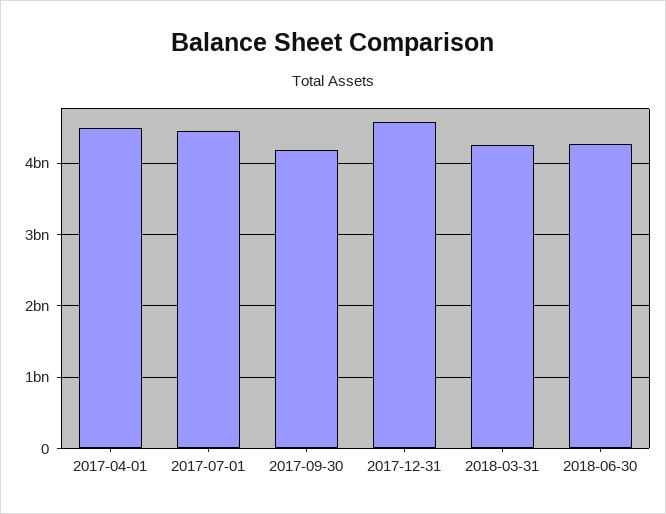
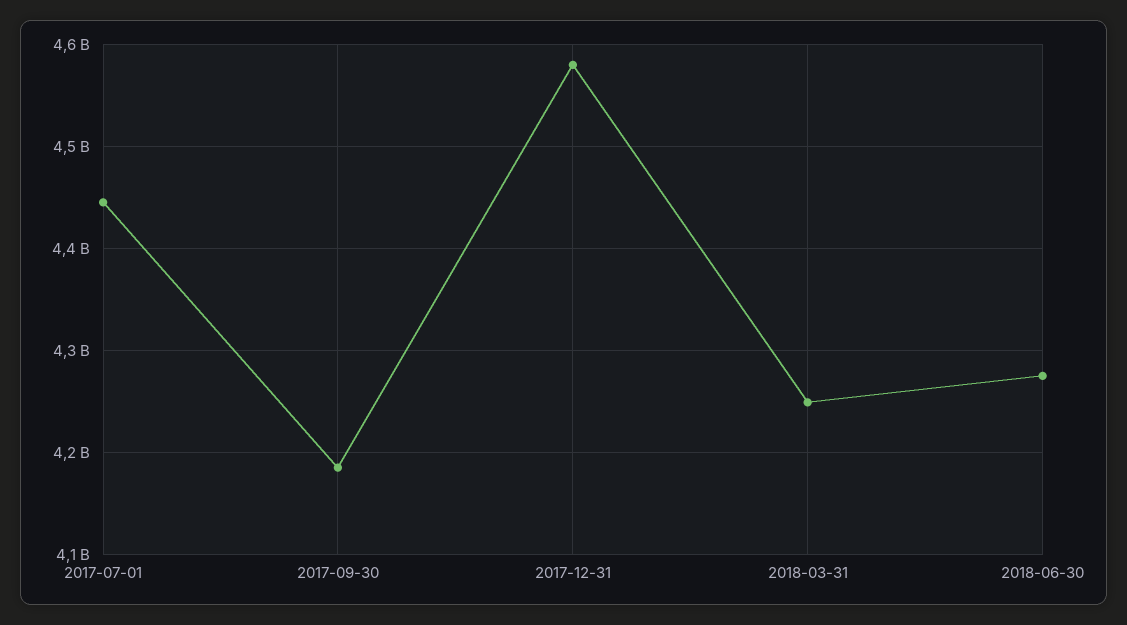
  {
-   "2017-04-01": 4500000000,
    "2017-07-01": 4450000000,
    "2017-09-30": 4190000000,
    "2017-12-31": 4580000000,
    "2018-03-31": 4250000000,
    "2018-06-30": 4280000000
  }

